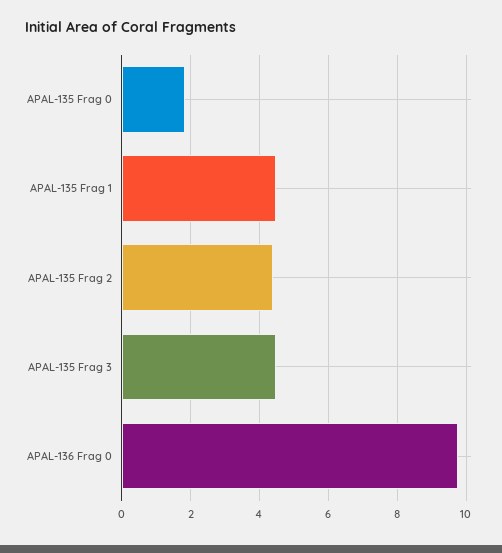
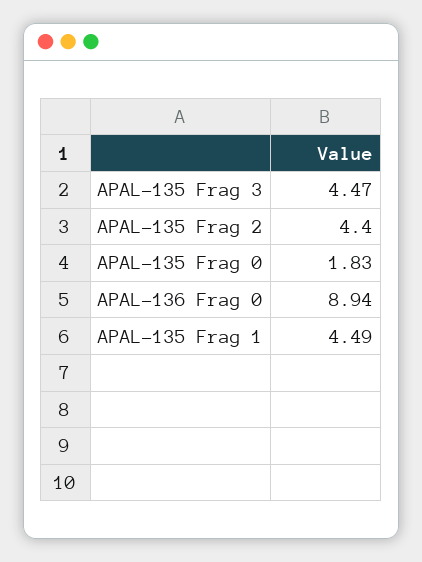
  {
    "APAL-135 Frag 0": 1.83,
    "APAL-135 Frag 1": 4.49,
    "APAL-135 Frag 2": 4.4,
    "APAL-135 Frag 3": 4.47,
-   "APAL-136 Frag 0": 9.8
+   "APAL-136 Frag 0": 8.94
  }

